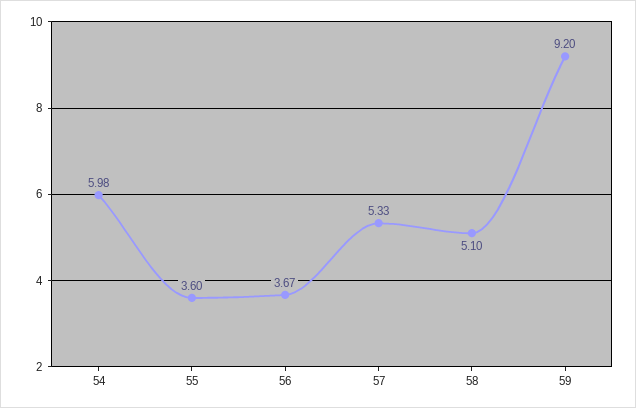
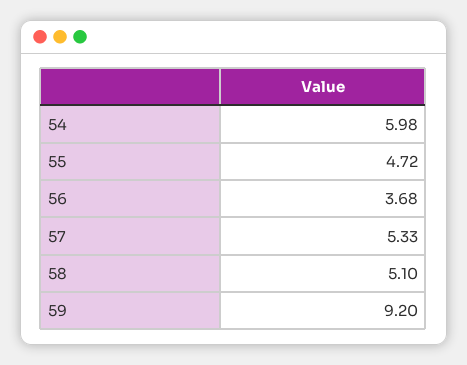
  {
    "54": 5.98,
-   "55": 3.6,
+   "55": 4.72,
-   "56": 3.67,
+   "56": 3.68,
    "57": 5.33,
    "58": 5.1,
    "59": 9.2
  }

